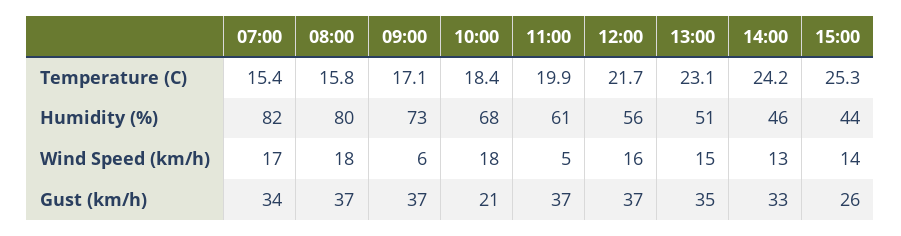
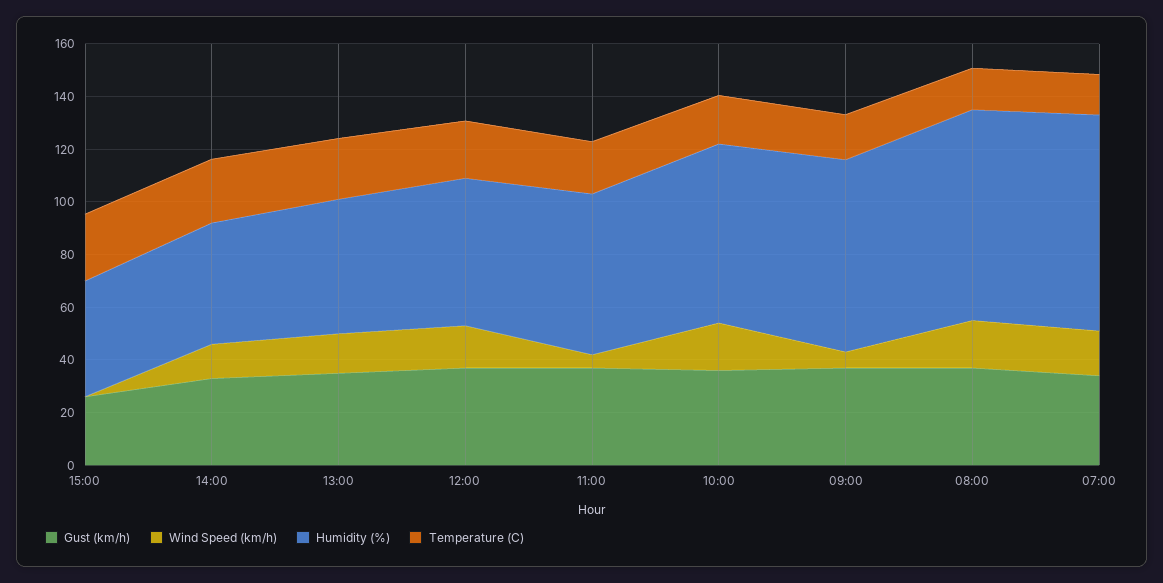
  {
    "Temperature (C)": {
      "07:00": 15.4,
      "08:00": 15.8,
      "09:00": 17.1,
      "10:00": 18.4,
      "11:00": 19.9,
      "12:00": 21.7,
      "13:00": 23.1,
      "14:00": 24.2,
      "15:00": 25.3
    },
    "Humidity (%)": {
      "07:00": 82,
      "08:00": 80,
      "09:00": 73,
      "10:00": 68,
      "11:00": 61,
      "12:00": 56,
      "13:00": 51,
      "14:00": 46,
      "15:00": 44
    },
    "Wind Speed (km/h)": {
      "07:00": 17,
      "08:00": 18,
      "09:00": 6,
      "10:00": 18,
      "11:00": 5,
      "12:00": 16,
      "13:00": 15,
      "14:00": 13,
-     "15:00": 14
+     "15:00": 0
    },
    "Gust (km/h)": {
      "07:00": 34,
      "08:00": 37,
      "09:00": 37,
-     "10:00": 21,
+     "10:00": 35,
      "11:00": 37,
      "12:00": 37,
      "13:00": 35,
      "14:00": 33,
      "15:00": 26
    }
  }

